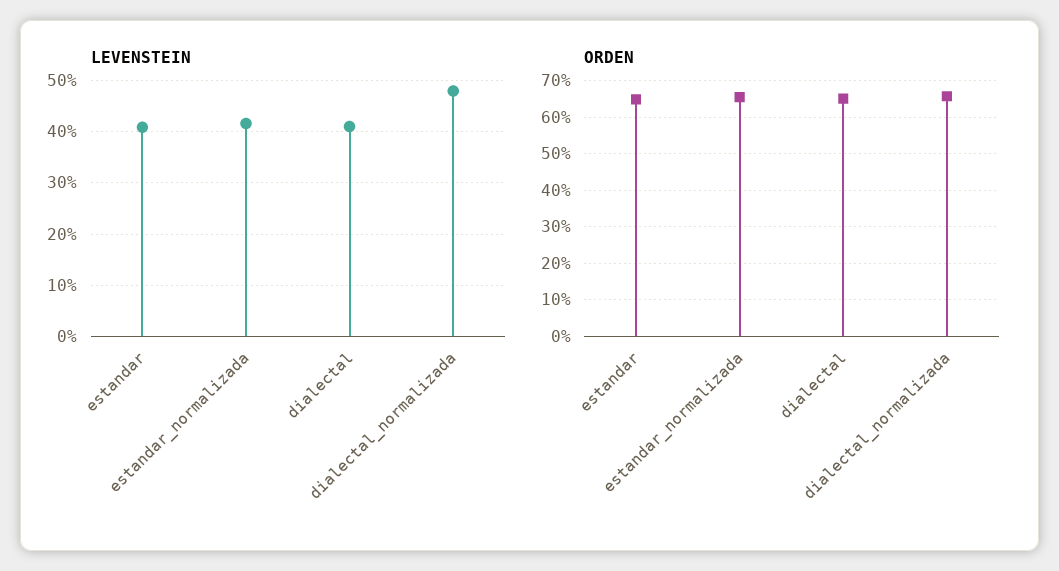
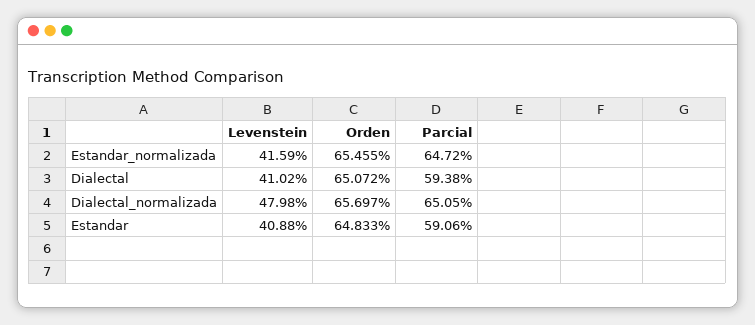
  {
    "LEVENSTEIN": {
      "estandar": 40.88,
      "estandar_normalizada": 41.59,
      "dialectal": 41.02,
      "dialectal_normalizada": 47.98
    },
    "ORDEN": {
      "estandar": 64.833,
      "estandar_normalizada": 65.455,
      "dialectal": 65.072,
      "dialectal_normalizada": 65.697
-   }
+   },
+   "Parcial": {
+     "estandar_normalizada": 64.72,
+     "dialectal": 59.38,
+     "dialectal_normalizada": 65.05,
+     "estandar": 59.06
+   }
  }

